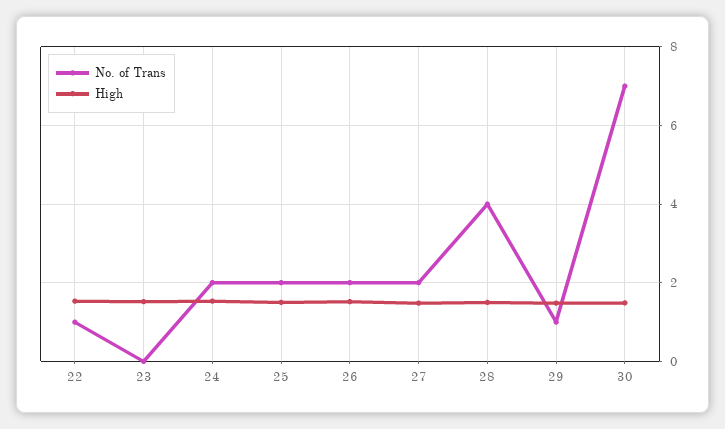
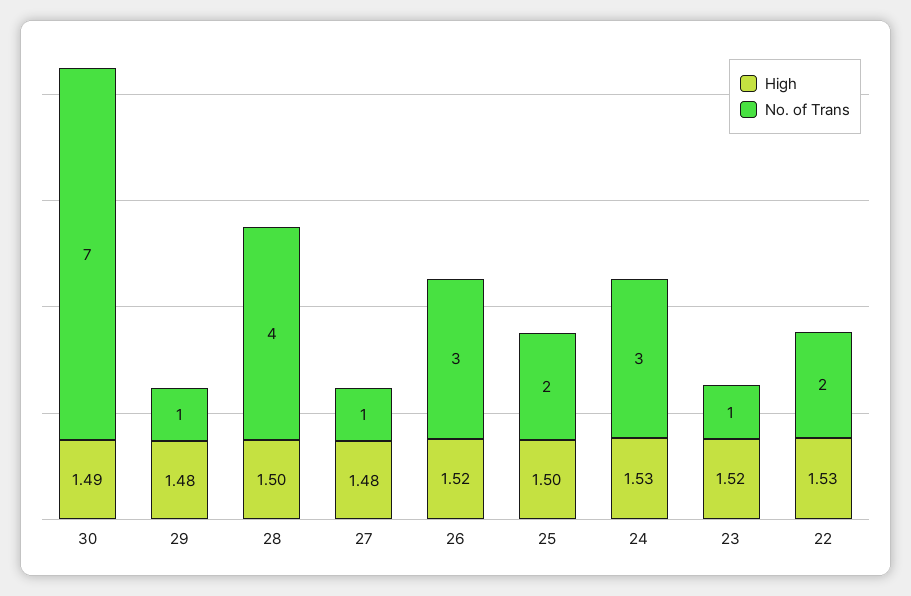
  {
    "No. of Trans": {
-     "22": 1,
+     "22": 2,
-     "23": 0,
+     "23": 1,
-     "24": 2,
+     "24": 3,
      "25": 2,
-     "26": 2,
+     "26": 3,
-     "27": 2,
+     "27": 1,
      "28": 4,
      "29": 1,
      "30": 7
    },
    "High": {
      "22": 1.53,
      "23": 1.52,
      "24": 1.53,
      "25": 1.5,
      "26": 1.52,
      "27": 1.48,
      "28": 1.5,
      "29": 1.48,
      "30": 1.49
    }
  }

